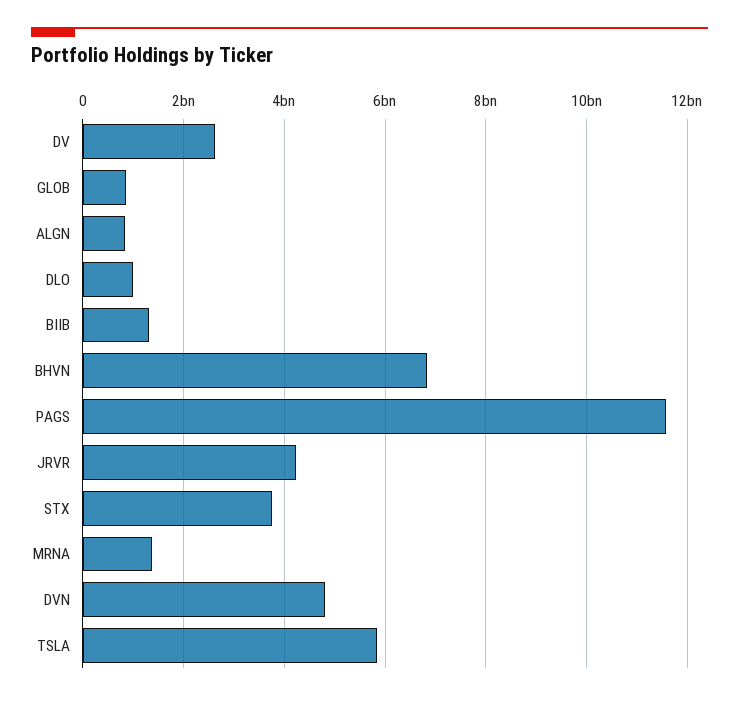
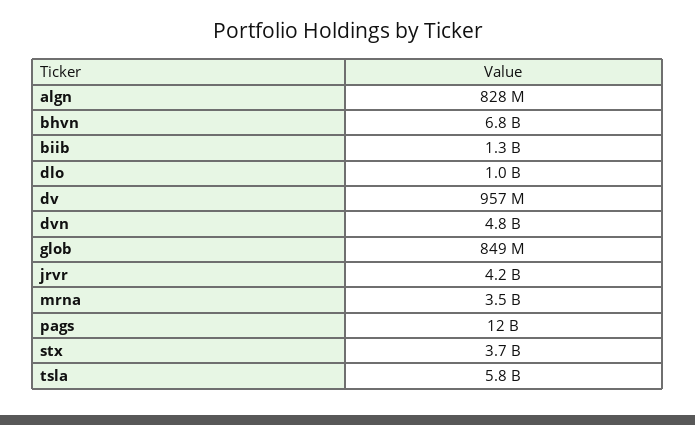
  {
-   "DV": 2600000000,
+   "DV": 957000000,
    "GLOB": 849000000,
    "ALGN": 828000000,
    "DLO": 1000000000,
    "BIIB": 1300000000,
    "BHVN": 6800000000,
    "PAGS": 12000000000,
    "JRVR": 4200000000,
    "STX": 3700000000,
-   "MRNA": 1400000000,
+   "MRNA": 3500000000,
    "DVN": 4800000000,
    "TSLA": 5800000000
  }

